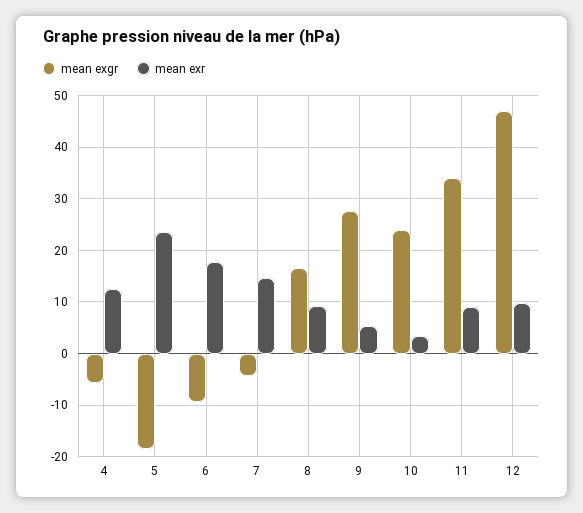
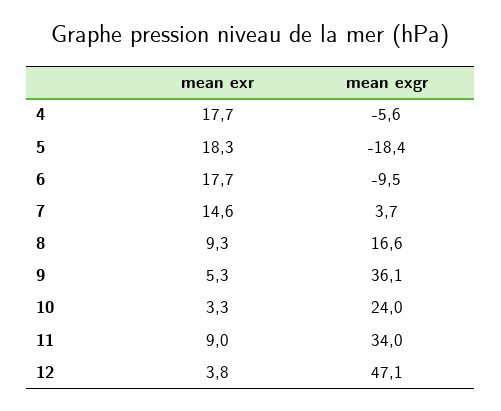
  {
    "mean exgr": {
      "4": -5.6,
      "5": -18.4,
      "6": -9.5,
-     "7": -4,
+     "7": 3.7,
      "8": 16.6,
-     "9": 28,
+     "9": 36.1,
      "10": 24,
      "11": 34,
      "12": 47.1
    },
    "mean exr": {
-     "4": 12,
+     "4": 17.7,
-     "5": 24,
+     "5": 18.3,
      "6": 17.7,
      "7": 14.6,
      "8": 9.3,
      "9": 5.3,
      "10": 3.3,
      "11": 9,
-     "12": 10
+     "12": 3.8
    }
  }

